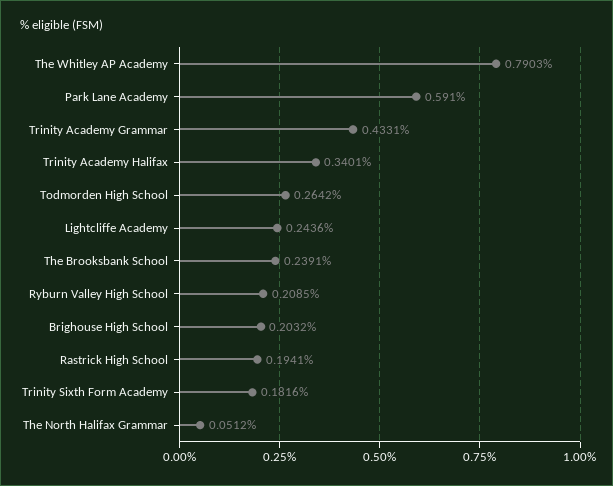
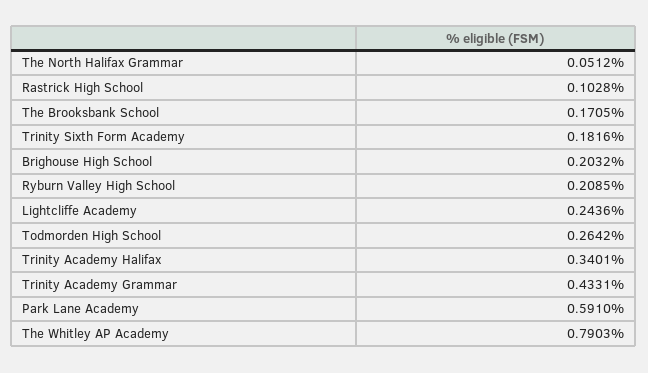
  {
    "The Whitley AP Academy": 0.7903,
    "Park Lane Academy": 0.591,
    "Trinity Academy Grammar": 0.4331,
    "Trinity Academy Halifax": 0.3401,
    "Todmorden High School": 0.2642,
    "Lightcliffe Academy": 0.2436,
-   "The Brooksbank School": 0.2391,
+   "The Brooksbank School": 0.1705,
    "Ryburn Valley High School": 0.2085,
    "Brighouse High School": 0.2032,
-   "Rastrick High School": 0.1941,
+   "Rastrick High School": 0.1028,
    "Trinity Sixth Form Academy": 0.1816,
    "The North Halifax Grammar": 0.0512
  }

